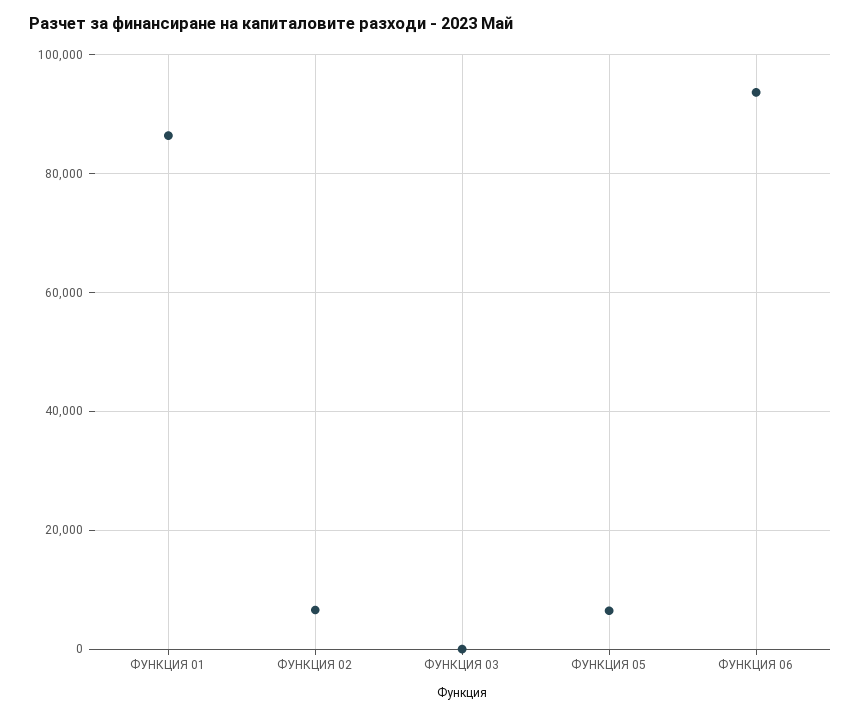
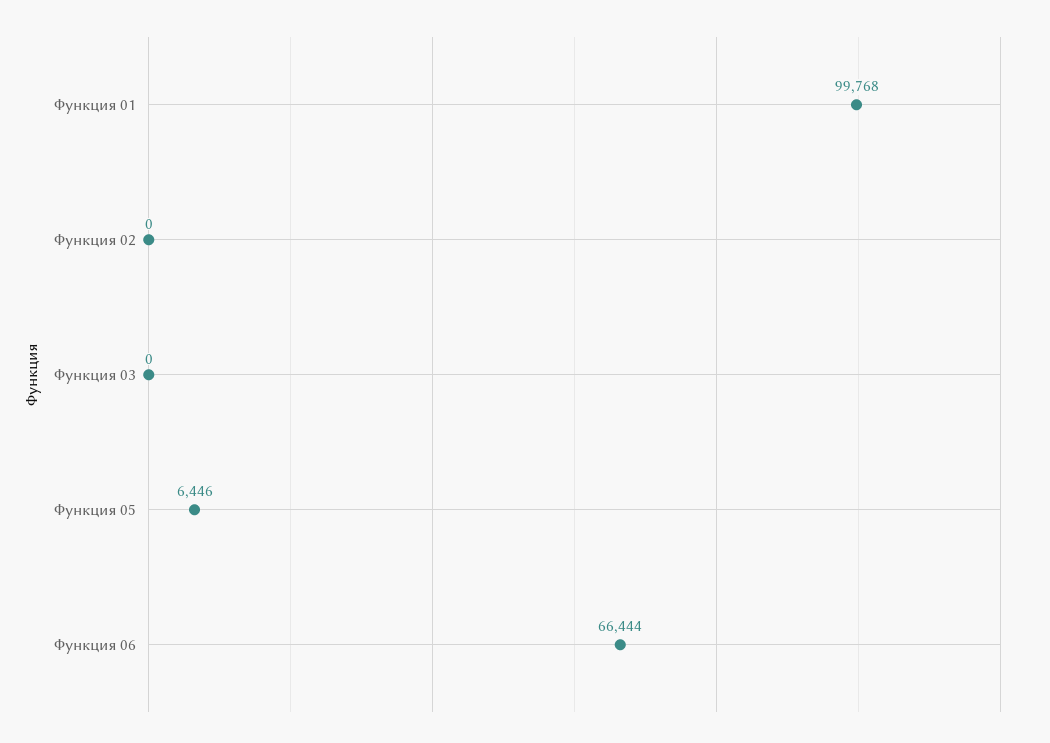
  {
-   "ФУНКЦИЯ 01": 86000,
+   "ФУНКЦИЯ 01": 99768,
-   "ФУНКЦИЯ 02": 6000,
+   "ФУНКЦИЯ 02": 0,
    "ФУНКЦИЯ 03": 0,
    "ФУНКЦИЯ 05": 6446,
-   "ФУНКЦИЯ 06": 94000
+   "ФУНКЦИЯ 06": 66444
  }

